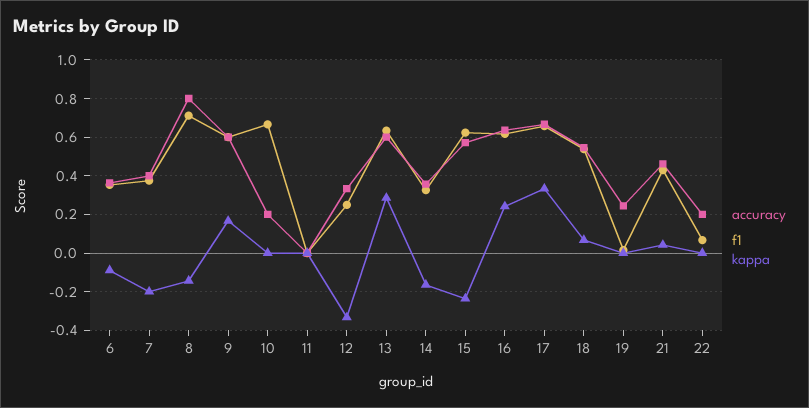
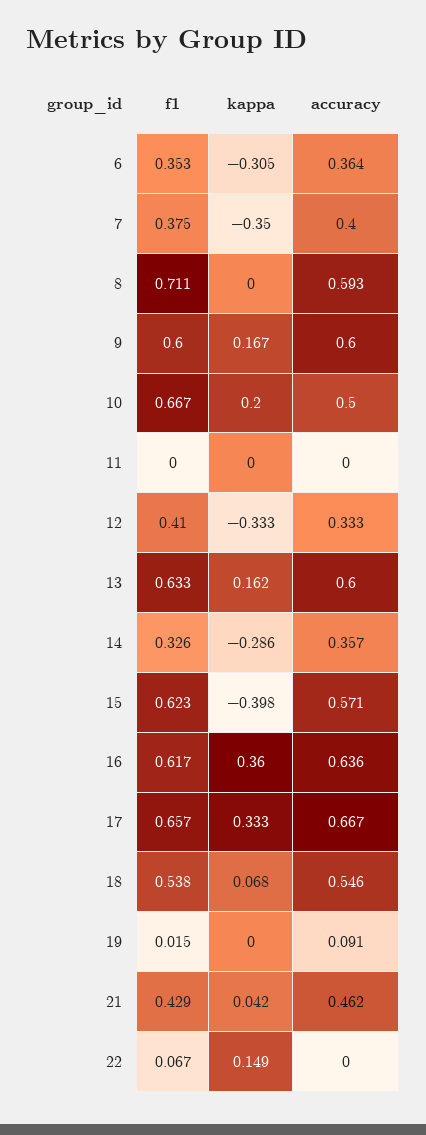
  {
    "accuracy": {
      "6": 0.364,
      "7": 0.4,
-     "8": 0.8,
+     "8": 0.593,
      "9": 0.6,
-     "10": 0.2,
+     "10": 0.5,
      "11": 0,
      "12": 0.333,
      "13": 0.6,
      "14": 0.357,
      "15": 0.571,
      "16": 0.636,
      "17": 0.667,
      "18": 0.546,
-     "19": 0.25,
+     "19": 0.091,
      "21": 0.462,
-     "22": 0.2
+     "22": 0
    },
    "f1": {
      "6": 0.353,
      "7": 0.375,
      "8": 0.711,
      "9": 0.6,
      "10": 0.667,
      "11": 0,
-     "12": 0.25,
+     "12": 0.41,
      "13": 0.633,
      "14": 0.326,
      "15": 0.623,
      "16": 0.617,
      "17": 0.657,
      "18": 0.538,
      "19": 0.015,
      "21": 0.429,
      "22": 0.067
    },
    "kappa": {
-     "6": -0.1,
+     "6": -0.305,
-     "7": -0.2,
+     "7": -0.35,
-     "8": -0.15,
+     "8": 0,
      "9": 0.167,
-     "10": 0,
+     "10": 0.2,
      "11": 0,
      "12": -0.333,
-     "13": 0.3,
+     "13": 0.162,
-     "14": -0.15,
+     "14": -0.286,
-     "15": -0.25,
+     "15": -0.398,
-     "16": 0.25,
+     "16": 0.36,
      "17": 0.333,
      "18": 0.068,
      "19": 0,
      "21": 0.042,
-     "22": 0
+     "22": 0.149
    }
  }

